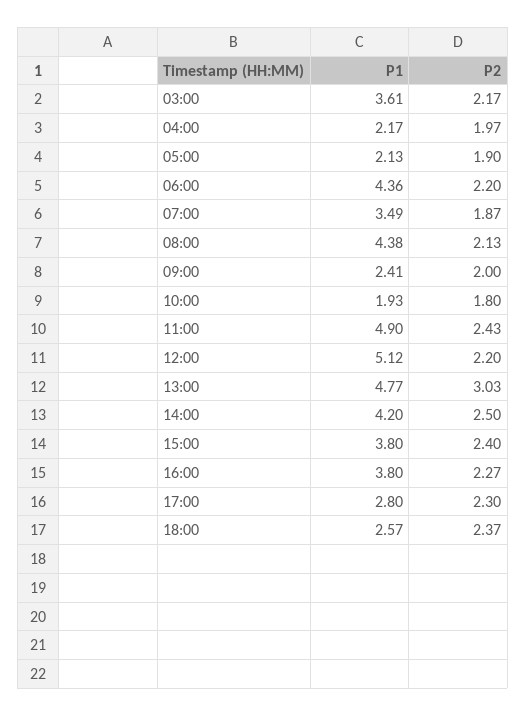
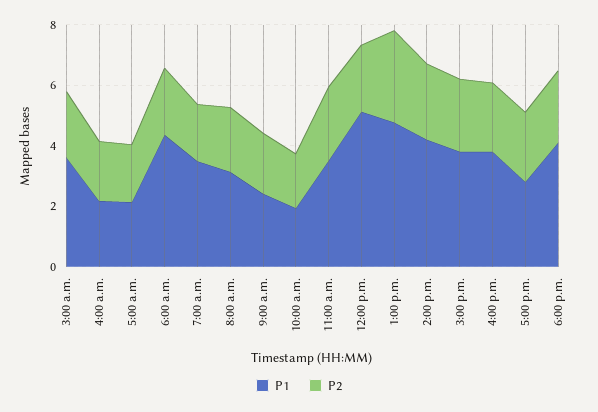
  {
    "P1": {
      "03:00": 3.61,
      "04:00": 2.17,
      "05:00": 2.13,
      "06:00": 4.36,
      "07:00": 3.49,
-     "08:00": 4.38,
+     "08:00": 3,
      "09:00": 2.41,
      "10:00": 1.93,
-     "11:00": 4.9,
+     "11:00": 3.5,
      "12:00": 5.12,
      "13:00": 4.77,
      "14:00": 4.2,
      "15:00": 3.8,
      "16:00": 3.8,
      "17:00": 2.8,
-     "18:00": 2.57
+     "18:00": 4
    },
    "P2": {
      "03:00": 2.17,
      "04:00": 1.97,
      "05:00": 1.9,
      "06:00": 2.2,
      "07:00": 1.87,
      "08:00": 2.13,
      "09:00": 2,
      "10:00": 1.8,
      "11:00": 2.43,
      "12:00": 2.2,
      "13:00": 3.03,
      "14:00": 2.5,
      "15:00": 2.4,
      "16:00": 2.27,
      "17:00": 2.3,
      "18:00": 2.37
    }
  }

